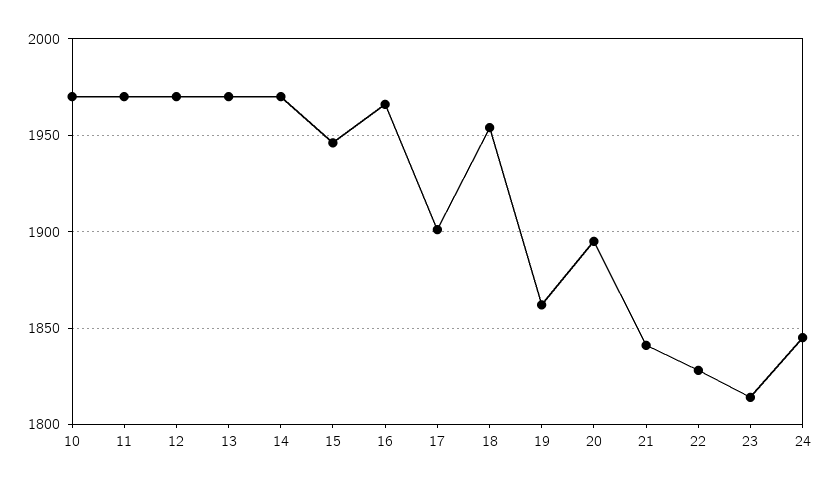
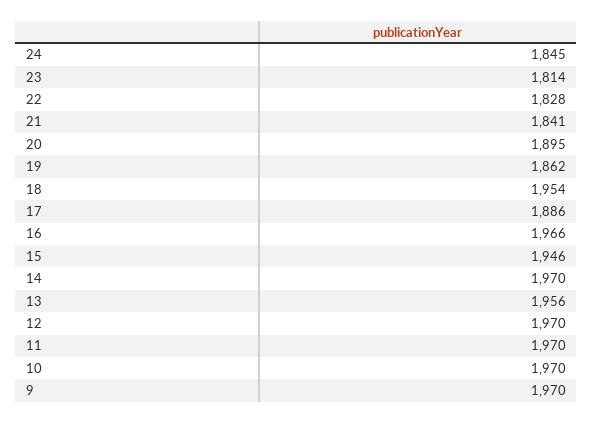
  {
    "10": 1970,
    "11": 1970,
    "12": 1970,
-   "13": 1970,
+   "13": 1956,
    "14": 1970,
    "15": 1946,
    "16": 1966,
-   "17": 1900,
+   "17": 1886,
    "18": 1954,
    "19": 1862,
    "20": 1895,
    "21": 1841,
    "22": 1828,
    "23": 1814,
-   "24": 1845
+   "24": 1845,
+   "9": 1970
  }

